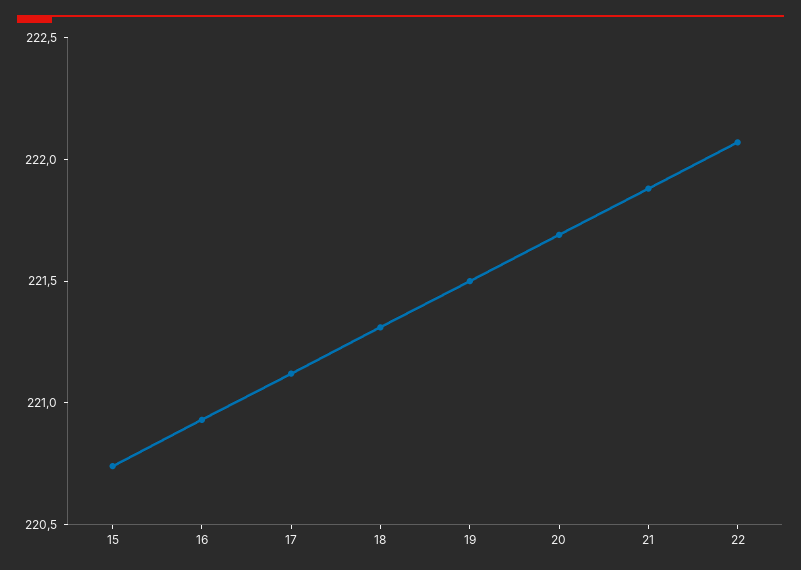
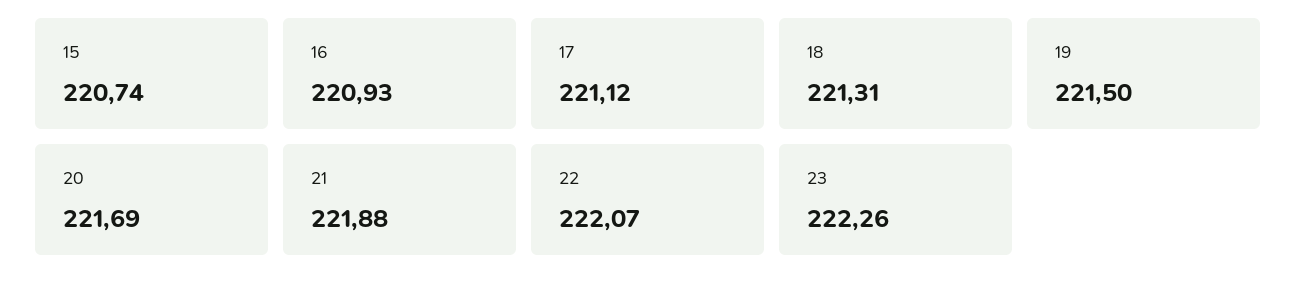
  {
    "15": 220.74,
    "16": 220.93,
    "17": 221.12,
    "18": 221.31,
    "19": 221.5,
    "20": 221.69,
    "21": 221.88,
-   "22": 222.07
+   "22": 222.07,
+   "23": 222.26
  }

